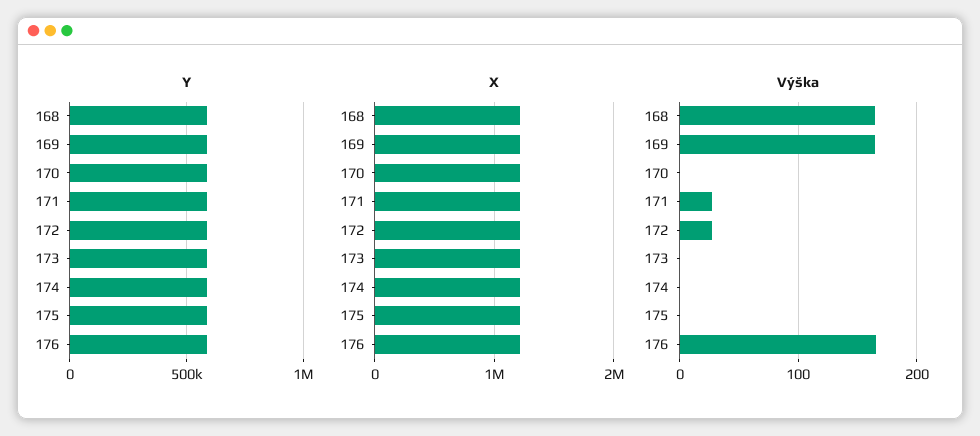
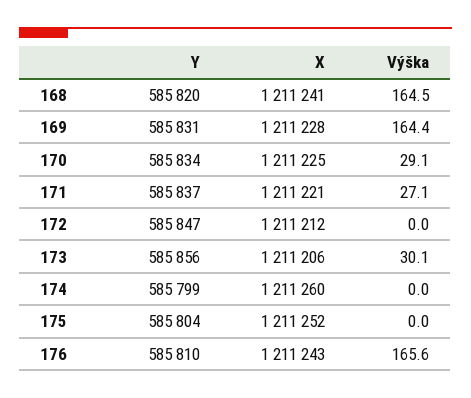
  {
    "Y": {
      "168": 585820,
      "169": 585831,
      "170": 585834,
      "171": 585837,
      "172": 585847,
      "173": 585856,
      "174": 585799,
      "175": 585804,
      "176": 585810
    },
    "X": {
      "168": 1211241,
      "169": 1211228,
      "170": 1211225,
      "171": 1211221,
      "172": 1211212,
      "173": 1211206,
      "174": 1211260,
      "175": 1211252,
      "176": 1211243
    },
    "Výška": {
      "168": 164.5,
      "169": 164.4,
-     "170": 0,
+     "170": 29.1,
      "171": 27.1,
-     "172": 30,
+     "172": 0,
-     "173": 0,
+     "173": 30.1,
      "174": 0,
      "175": 0,
      "176": 165.6
    }
  }

